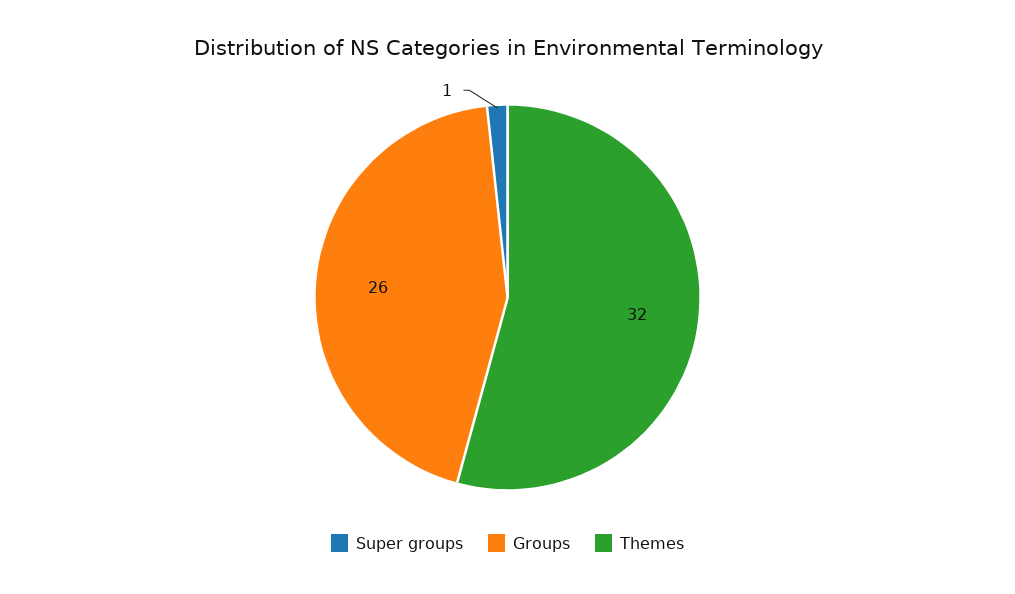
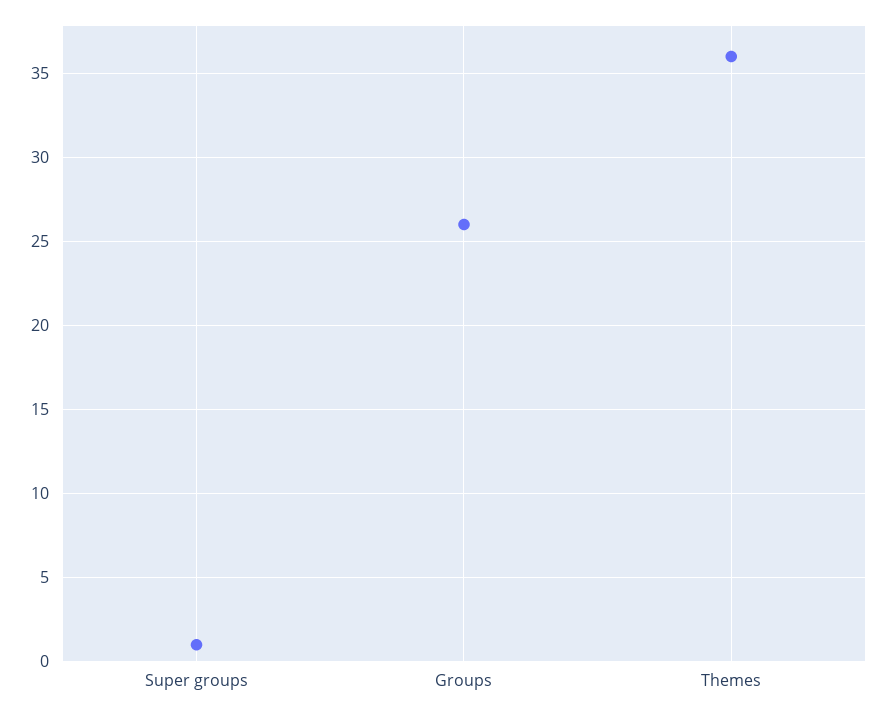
  {
    "Super groups": 1,
    "Groups": 26,
-   "Themes": 32
+   "Themes": 36
  }

